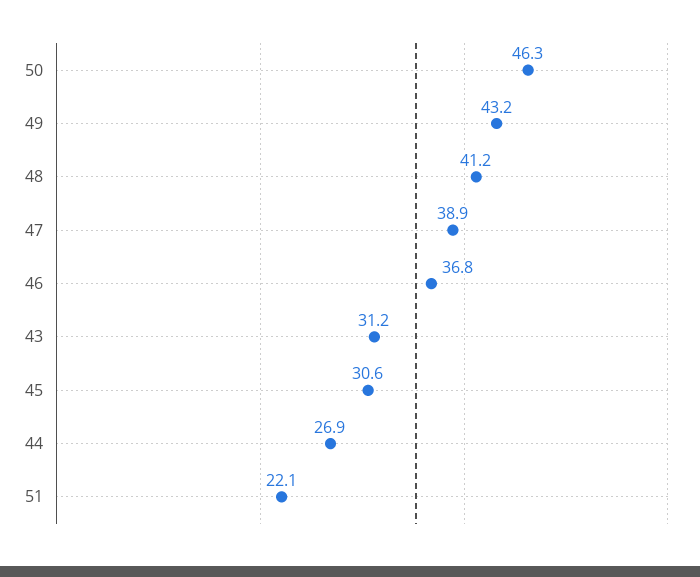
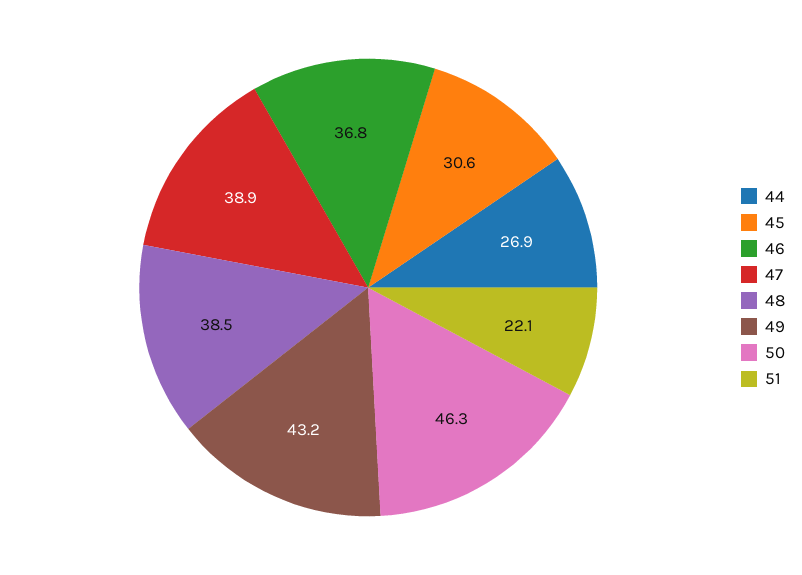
  {
    "50": 46.3,
    "49": 43.2,
-   "48": 41.2,
+   "48": 38.5,
    "47": 38.9,
    "46": 36.8,
-   "43": 31.2,
    "45": 30.6,
    "44": 26.9,
    "51": 22.1
  }

